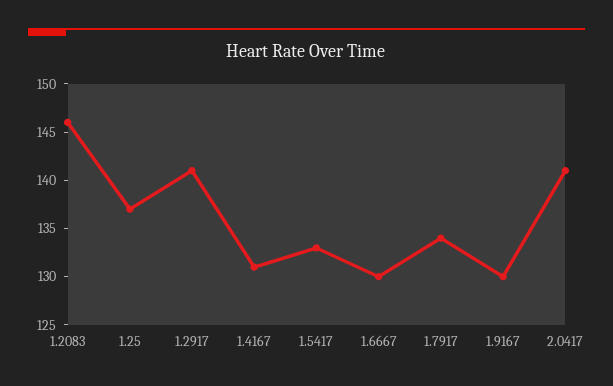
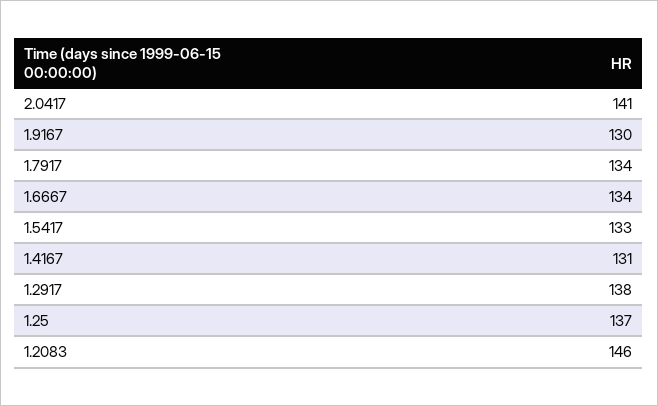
  {
    "1.2083": 146,
    "1.25": 137,
-   "1.2917": 141,
+   "1.2917": 138,
    "1.4167": 131,
    "1.5417": 133,
-   "1.6667": 130,
+   "1.6667": 134,
    "1.7917": 134,
    "1.9167": 130,
    "2.0417": 141
  }

